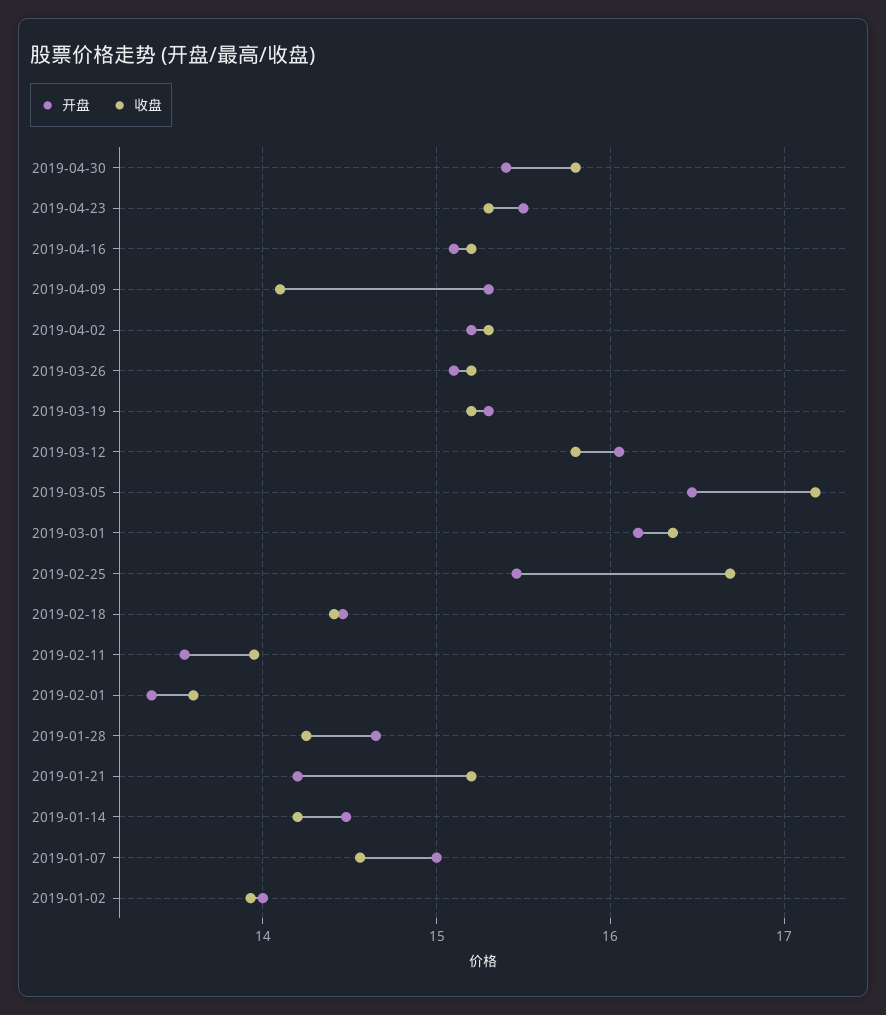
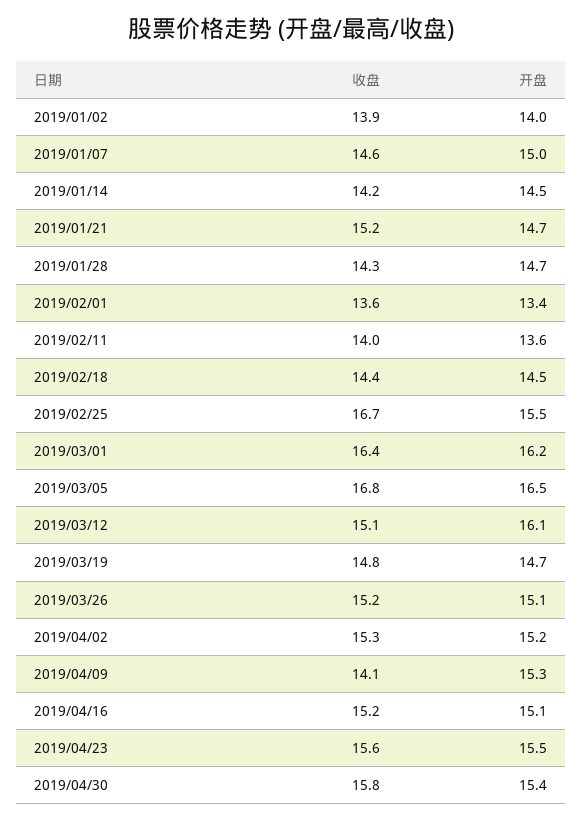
  {
    "开盘": {
      "2019-04-30": 15.4,
      "2019-04-23": 15.5,
      "2019-04-16": 15.1,
      "2019-04-09": 15.3,
      "2019-04-02": 15.2,
      "2019-03-26": 15.1,
-     "2019-03-19": 15.3,
+     "2019-03-19": 14.7,
      "2019-03-12": 16.1,
      "2019-03-05": 16.5,
      "2019-03-01": 16.2,
      "2019-02-25": 15.5,
      "2019-02-18": 14.5,
      "2019-02-11": 13.6,
      "2019-02-01": 13.4,
      "2019-01-28": 14.7,
-     "2019-01-21": 14.2,
+     "2019-01-21": 14.7,
      "2019-01-14": 14.5,
      "2019-01-07": 15,
      "2019-01-02": 14
    },
    "收盘": {
      "2019-04-30": 15.8,
-     "2019-04-23": 15.3,
+     "2019-04-23": 15.6,
      "2019-04-16": 15.2,
      "2019-04-09": 14.1,
      "2019-04-02": 15.3,
      "2019-03-26": 15.2,
-     "2019-03-19": 15.2,
+     "2019-03-19": 14.8,
-     "2019-03-12": 15.8,
+     "2019-03-12": 15.1,
-     "2019-03-05": 17.2,
+     "2019-03-05": 16.8,
      "2019-03-01": 16.4,
      "2019-02-25": 16.7,
      "2019-02-18": 14.4,
      "2019-02-11": 14,
      "2019-02-01": 13.6,
      "2019-01-28": 14.3,
      "2019-01-21": 15.2,
      "2019-01-14": 14.2,
      "2019-01-07": 14.6,
      "2019-01-02": 13.9
    }
  }

